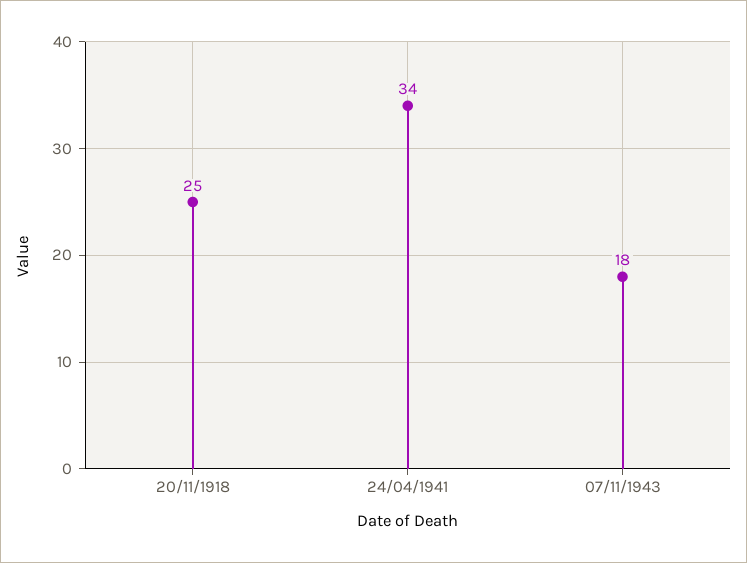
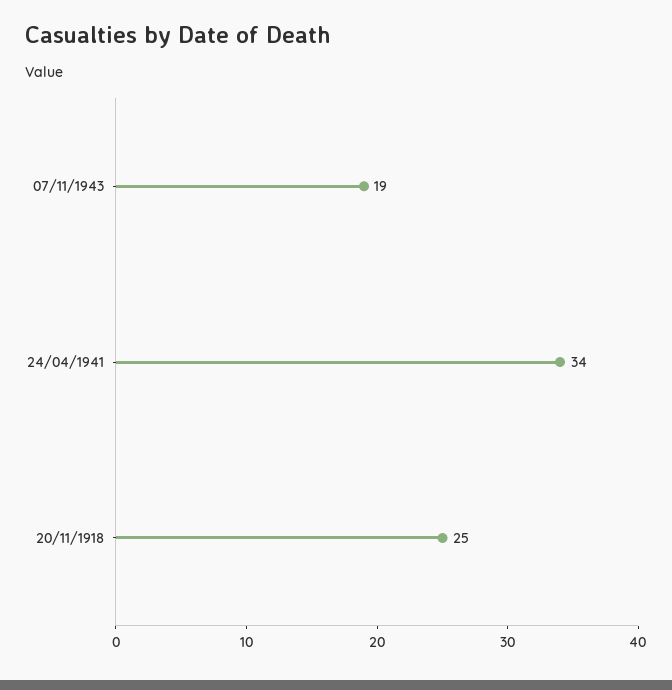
  {
    "20/11/1918": 25,
    "24/04/1941": 34,
-   "07/11/1943": 18
+   "07/11/1943": 19
  }

